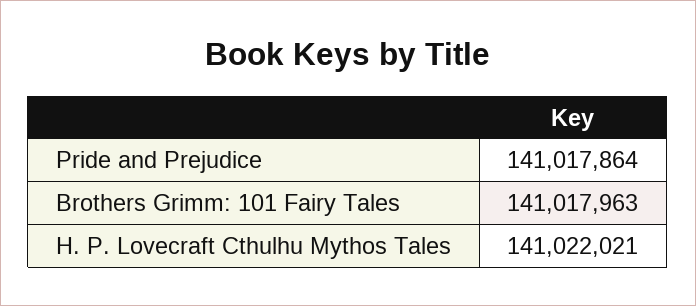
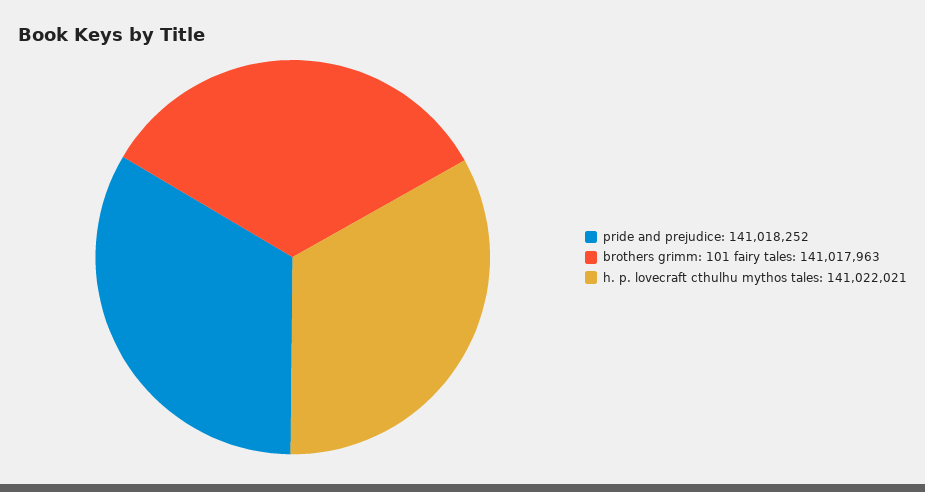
  {
-   "Pride and Prejudice": 141017864,
+   "Pride and Prejudice": 141018252,
    "Brothers Grimm: 101 Fairy Tales": 141017963,
    "H. P. Lovecraft Cthulhu Mythos Tales": 141022021
  }

